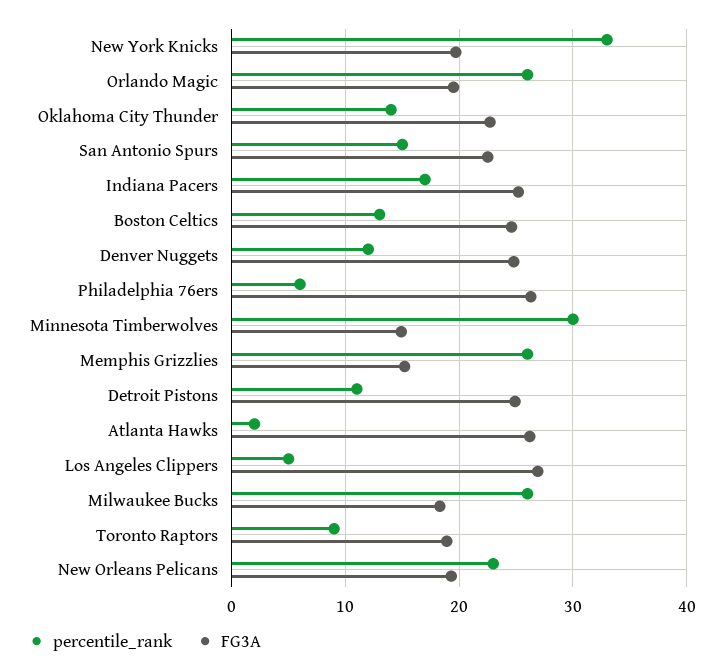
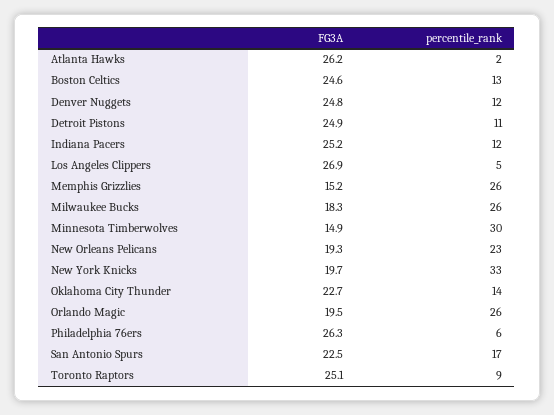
  {
    "percentile_rank": {
      "New York Knicks": 33,
      "Orlando Magic": 26,
      "Oklahoma City Thunder": 14,
-     "San Antonio Spurs": 15,
+     "San Antonio Spurs": 17,
-     "Indiana Pacers": 17,
+     "Indiana Pacers": 12,
      "Boston Celtics": 13,
      "Denver Nuggets": 12,
      "Philadelphia 76ers": 6,
      "Minnesota Timberwolves": 30,
      "Memphis Grizzlies": 26,
      "Detroit Pistons": 11,
      "Atlanta Hawks": 2,
      "Los Angeles Clippers": 5,
      "Milwaukee Bucks": 26,
      "Toronto Raptors": 9,
      "New Orleans Pelicans": 23
    },
    "FG3A": {
      "New York Knicks": 19.7,
      "Orlando Magic": 19.5,
      "Oklahoma City Thunder": 22.7,
      "San Antonio Spurs": 22.5,
      "Indiana Pacers": 25.2,
      "Boston Celtics": 24.6,
      "Denver Nuggets": 24.8,
      "Philadelphia 76ers": 26.3,
      "Minnesota Timberwolves": 14.9,
      "Memphis Grizzlies": 15.2,
      "Detroit Pistons": 24.9,
      "Atlanta Hawks": 26.2,
      "Los Angeles Clippers": 26.9,
      "Milwaukee Bucks": 18.3,
-     "Toronto Raptors": 19,
+     "Toronto Raptors": 25.1,
      "New Orleans Pelicans": 19.3
    }
  }

